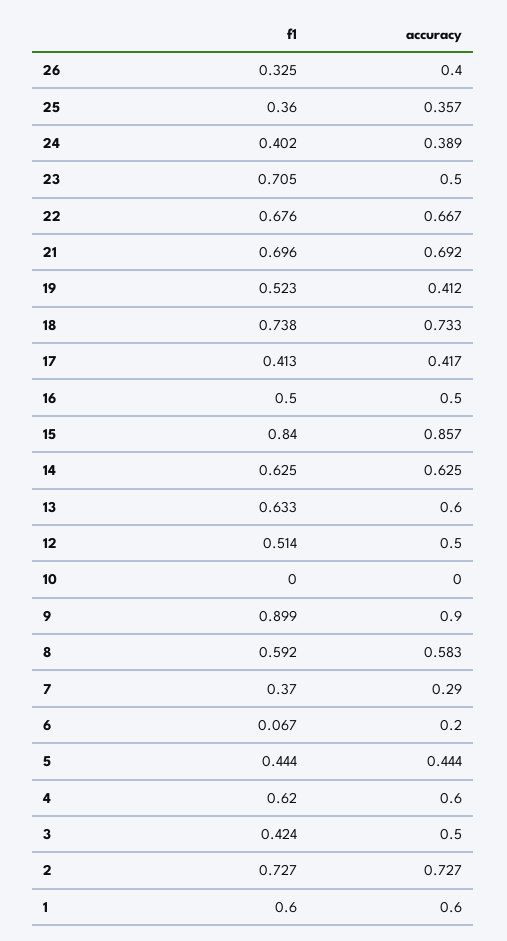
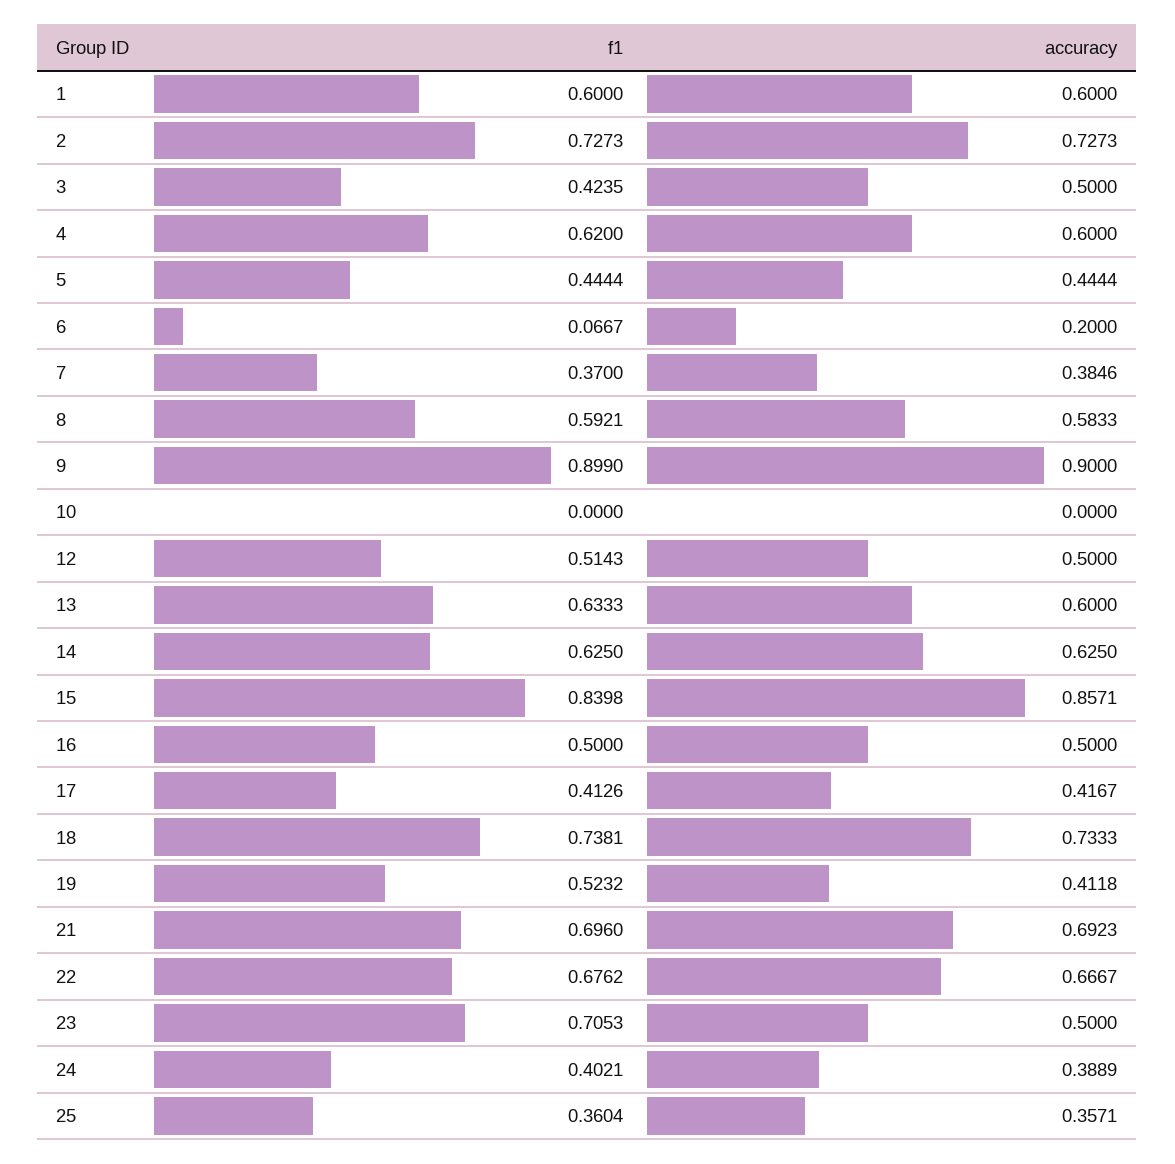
  {
    "f1": {
-     "26": 0.325,
      "25": 0.3604,
      "24": 0.4021,
      "23": 0.7053,
      "22": 0.6762,
      "21": 0.696,
      "19": 0.5232,
      "18": 0.7381,
      "17": 0.4126,
      "16": 0.5,
      "15": 0.8398,
      "14": 0.625,
      "13": 0.6333,
      "12": 0.5143,
      "10": 0,
      "9": 0.899,
      "8": 0.5921,
      "7": 0.37,
      "6": 0.0667,
      "5": 0.4444,
      "4": 0.62,
      "3": 0.4235,
      "2": 0.7273,
      "1": 0.6
    },
    "accuracy": {
-     "26": 0.4,
      "25": 0.3571,
      "24": 0.3889,
      "23": 0.5,
      "22": 0.6667,
      "21": 0.6923,
      "19": 0.4118,
      "18": 0.7333,
      "17": 0.4167,
      "16": 0.5,
      "15": 0.8571,
      "14": 0.625,
      "13": 0.6,
      "12": 0.5,
      "10": 0,
      "9": 0.9,
      "8": 0.5833,
-     "7": 0.29,
+     "7": 0.3846,
      "6": 0.2,
      "5": 0.4444,
      "4": 0.6,
      "3": 0.5,
      "2": 0.7273,
      "1": 0.6
    }
  }

